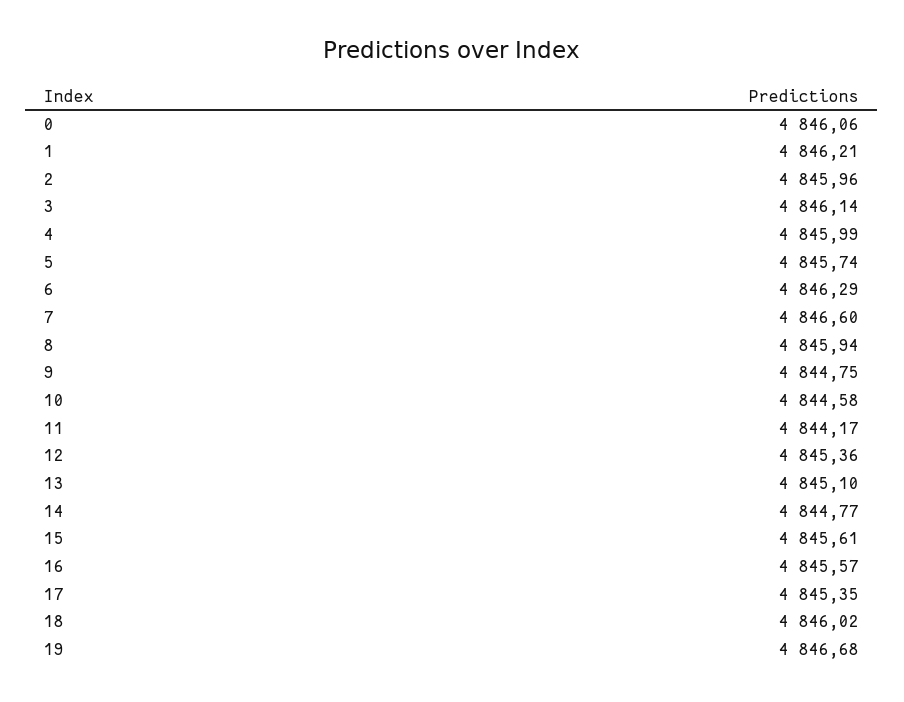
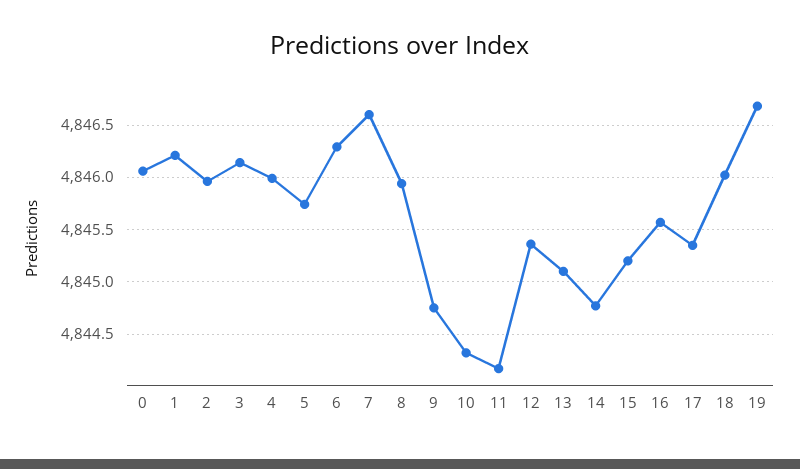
  {
    "0": 4846.06,
    "1": 4846.21,
    "2": 4845.96,
    "3": 4846.14,
    "4": 4845.99,
    "5": 4845.74,
    "6": 4846.29,
    "7": 4846.6,
    "8": 4845.94,
    "9": 4844.75,
-   "10": 4844.58,
+   "10": 4844.3,
    "11": 4844.17,
    "12": 4845.36,
    "13": 4845.1,
    "14": 4844.77,
-   "15": 4845.61,
+   "15": 4845.2,
    "16": 4845.57,
    "17": 4845.35,
    "18": 4846.02,
    "19": 4846.68
  }

